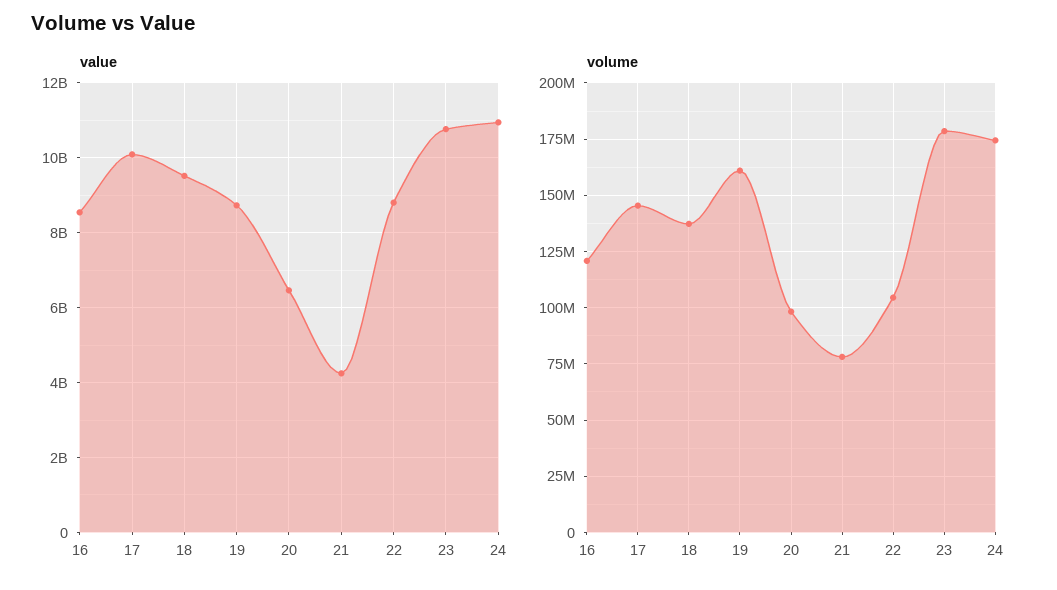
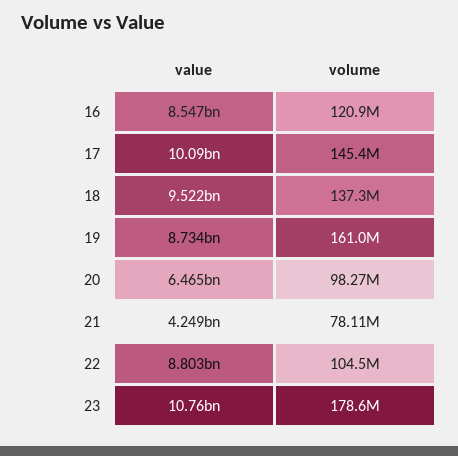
  {
    "value": {
      "16": 8547000000,
      "17": 10090000000,
      "18": 9522000000,
      "19": 8734000000,
      "20": 6465000000,
      "21": 4249000000,
      "22": 8803000000,
-     "23": 10760000000,
+     "23": 10760000000
-     "24": 11000000000
    },
    "volume": {
      "16": 120900000,
      "17": 145400000,
      "18": 137300000,
      "19": 161000000,
      "20": 98270000,
      "21": 78110000,
      "22": 104500000,
-     "23": 178600000,
+     "23": 178600000
-     "24": 175000000
    }
  }

